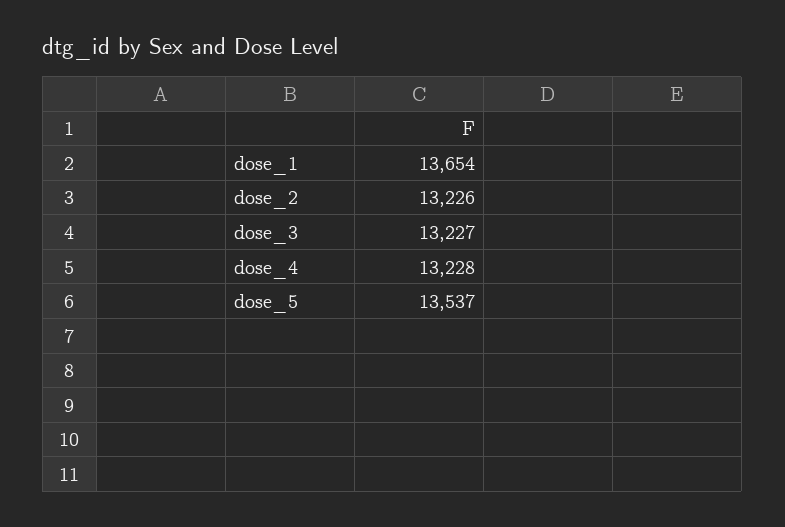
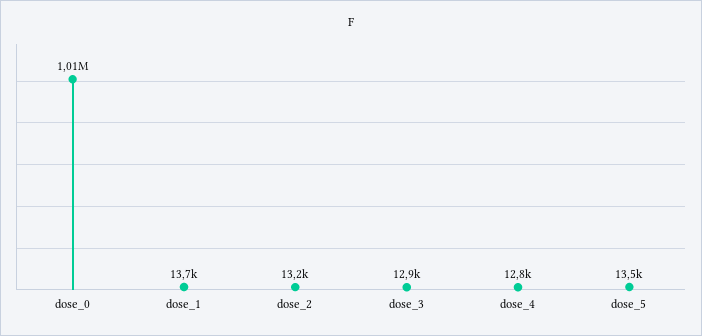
  {
    "dose_1": 13654,
    "dose_2": 13226,
-   "dose_3": 13227,
+   "dose_3": 12900,
-   "dose_4": 13228,
+   "dose_4": 12800,
-   "dose_5": 13537
+   "dose_5": 13537,
+   "dose_0": 1010000
  }

